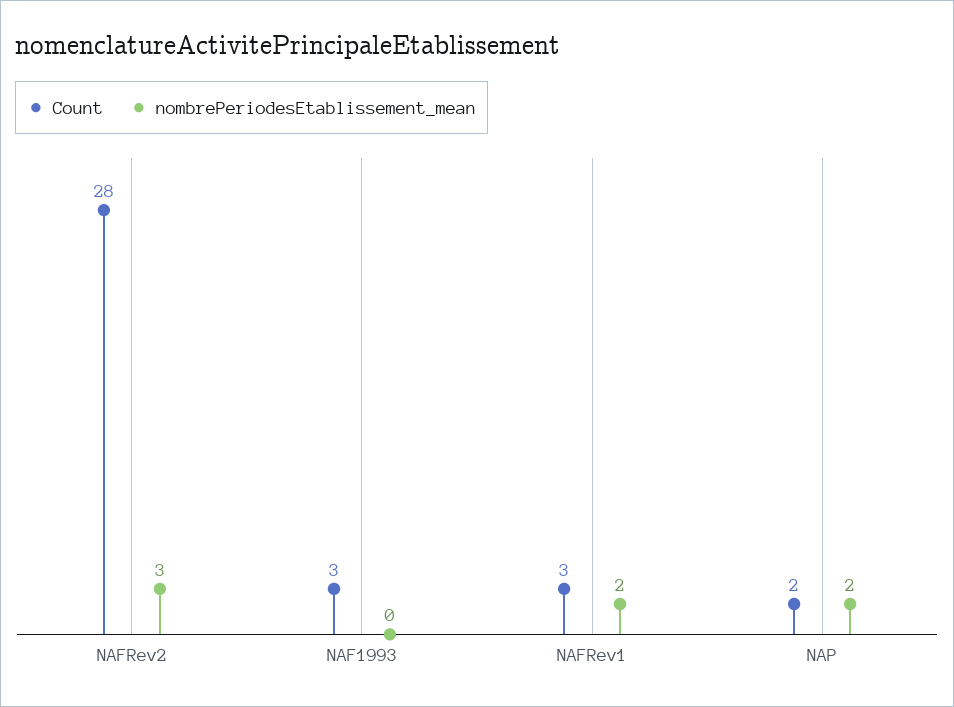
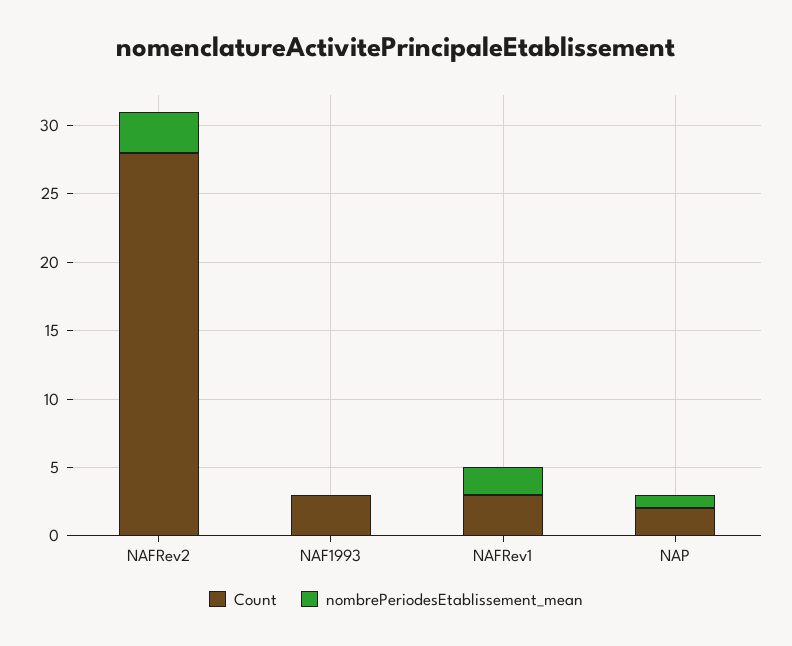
  {
    "Count": {
      "NAFRev2": 28,
      "NAF1993": 3,
      "NAFRev1": 3,
      "NAP": 2
    },
    "nombrePeriodesEtablissement_mean": {
      "NAFRev2": 3,
      "NAF1993": 0,
      "NAFRev1": 2,
-     "NAP": 2
+     "NAP": 1
    }
  }

